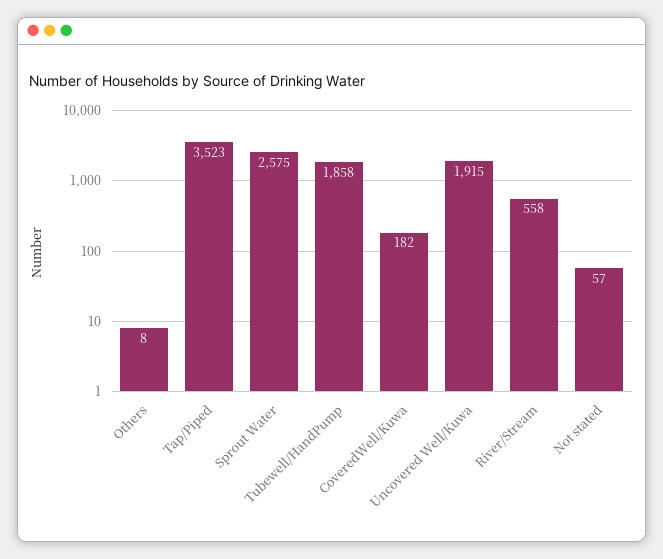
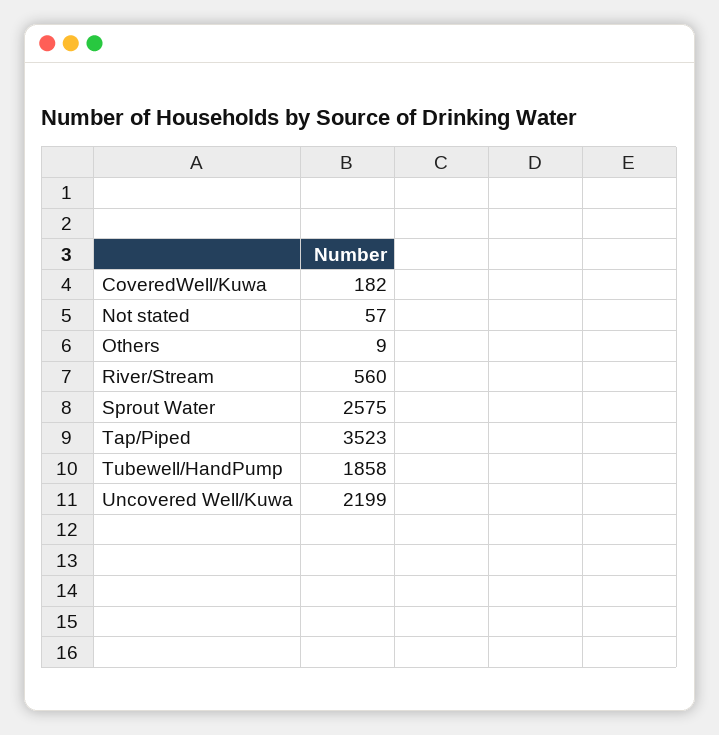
  {
-   "Others": 8,
+   "Others": 9,
    "Tap/Piped": 3523,
    "Sprout Water": 2575,
    "Tubewell/HandPump": 1858,
    "CoveredWell/Kuwa": 182,
-   "Uncovered Well/Kuwa": 1915,
+   "Uncovered Well/Kuwa": 2199,
-   "River/Stream": 558,
+   "River/Stream": 560,
    "Not stated": 57
  }

